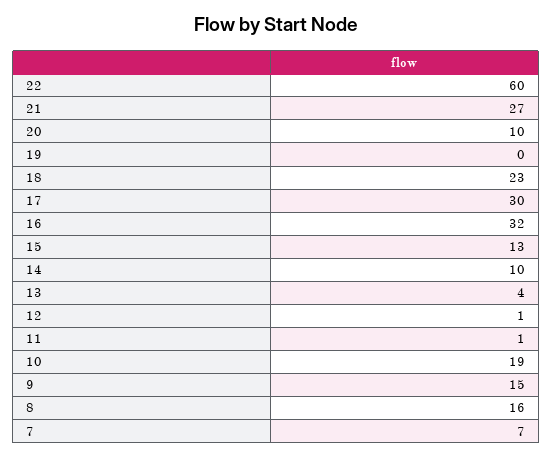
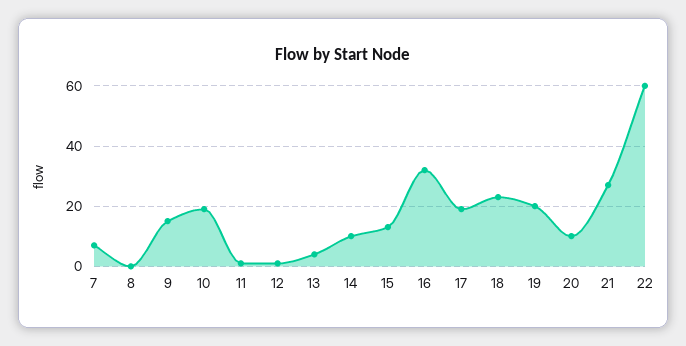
  {
    "22": 60,
    "21": 27,
    "20": 10,
-   "19": 0,
+   "19": 20,
    "18": 23,
-   "17": 30,
+   "17": 20,
    "16": 32,
    "15": 13,
    "14": 10,
    "13": 4,
    "12": 1,
    "11": 1,
    "10": 19,
    "9": 15,
-   "8": 16,
+   "8": 0,
    "7": 7
  }

